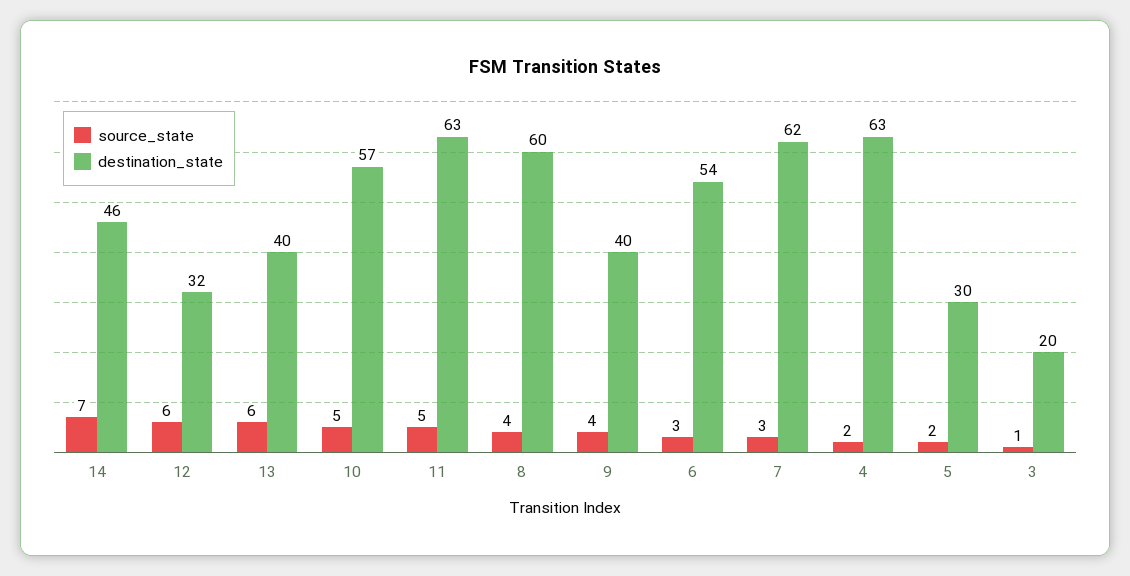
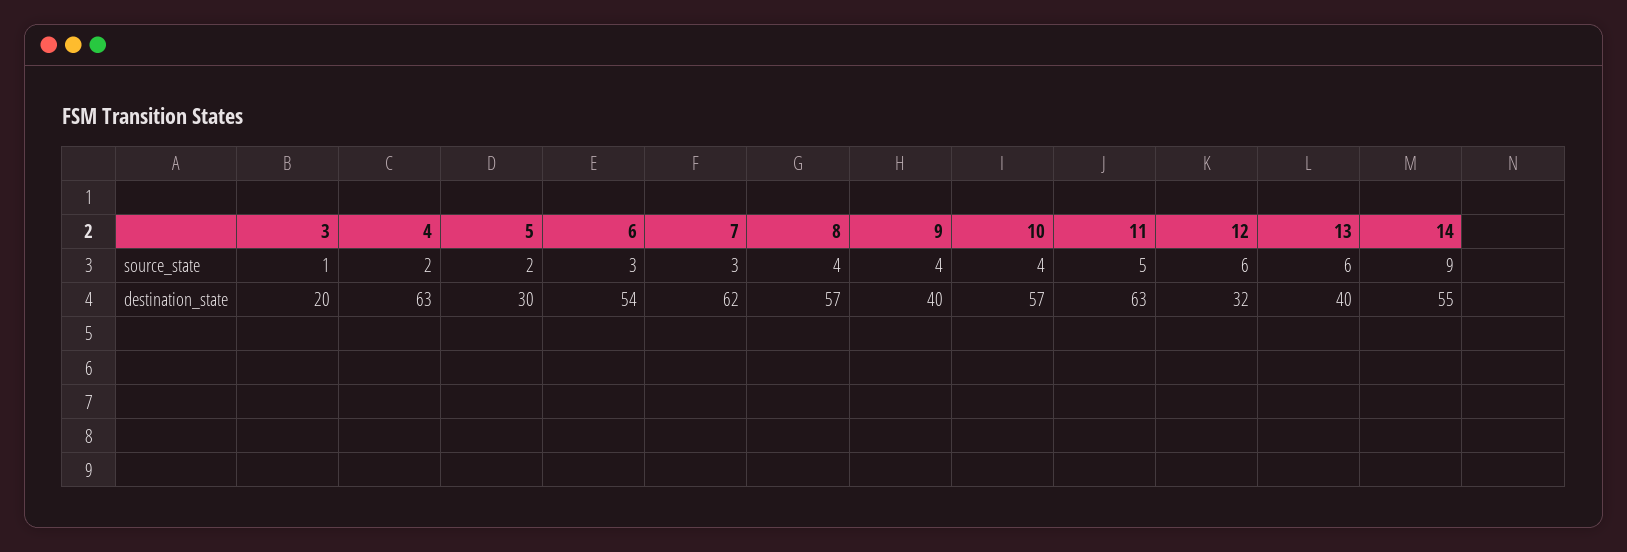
  {
    "source_state": {
-     "14": 7,
+     "14": 9,
      "12": 6,
      "13": 6,
-     "10": 5,
+     "10": 4,
      "11": 5,
      "8": 4,
      "9": 4,
      "6": 3,
      "7": 3,
      "4": 2,
      "5": 2,
      "3": 1
    },
    "destination_state": {
-     "14": 46,
+     "14": 55,
      "12": 32,
      "13": 40,
      "10": 57,
      "11": 63,
-     "8": 60,
+     "8": 57,
      "9": 40,
      "6": 54,
      "7": 62,
      "4": 63,
      "5": 30,
      "3": 20
    }
  }

